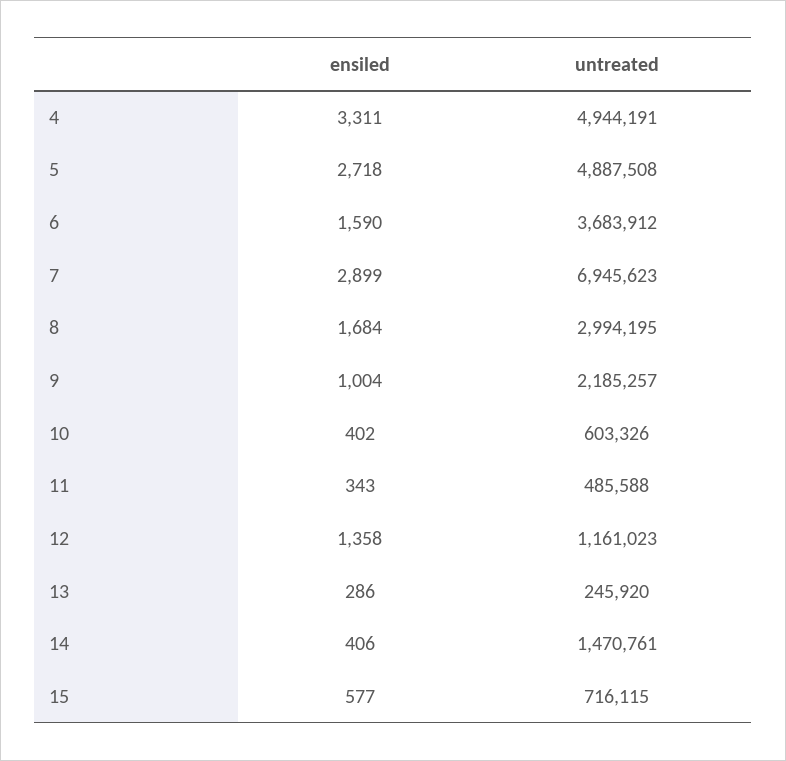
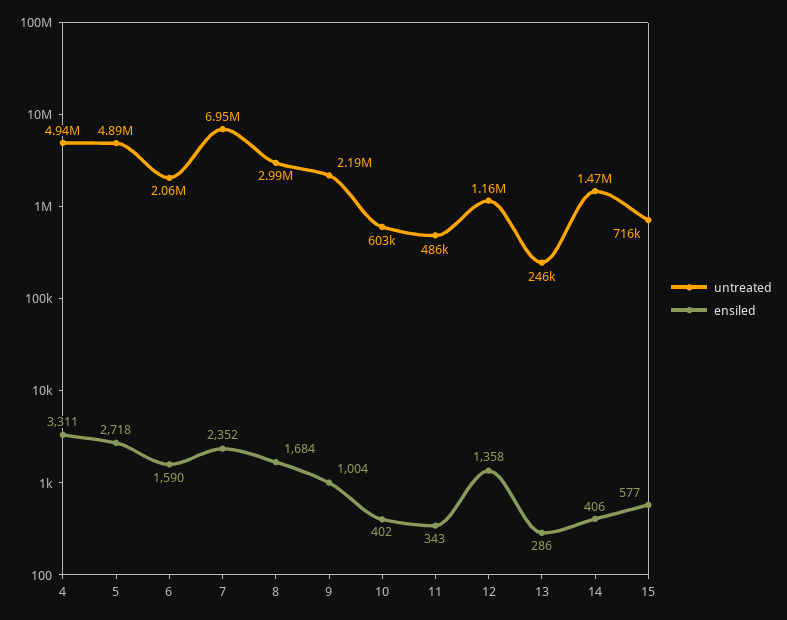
  {
    "ensiled": {
      "4": 3311,
      "5": 2718,
      "6": 1590,
-     "7": 2899,
+     "7": 2352,
      "8": 1684,
      "9": 1004,
      "10": 402,
      "11": 343,
      "12": 1358,
      "13": 286,
      "14": 406,
      "15": 577
    },
    "untreated": {
      "4": 4944191,
      "5": 4887508,
-     "6": 3683912,
+     "6": 2060000,
      "7": 6945623,
      "8": 2994195,
      "9": 2185257,
      "10": 603326,
      "11": 485588,
      "12": 1161023,
      "13": 245920,
      "14": 1470761,
      "15": 716115
    }
  }

